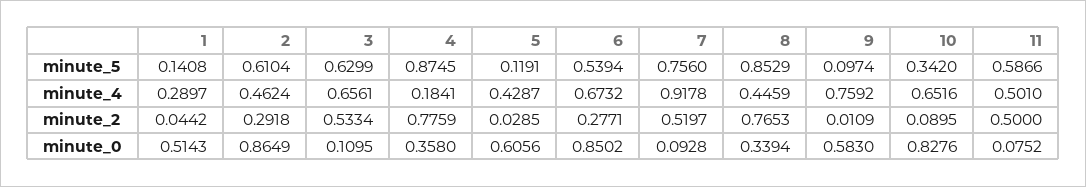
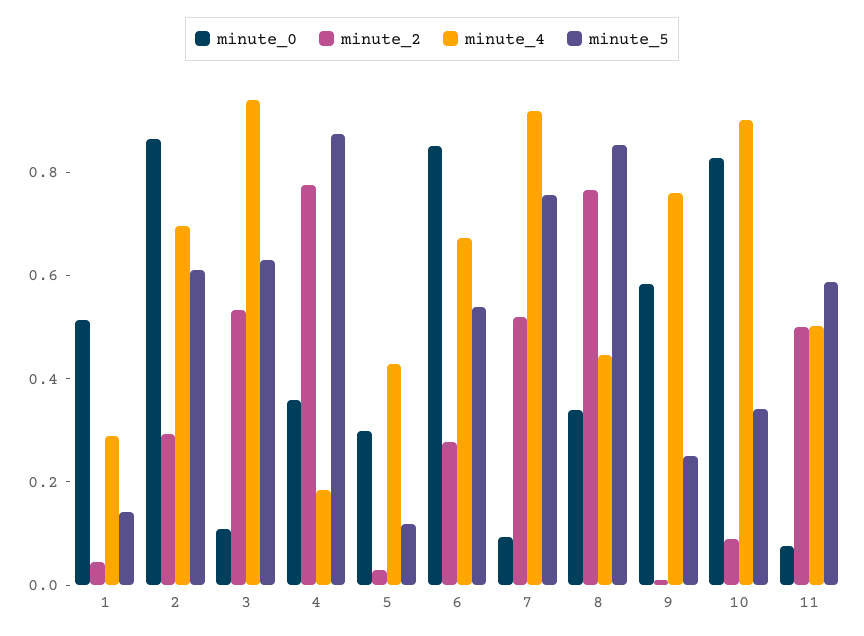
  {
    "minute_5": {
      "1": 0.1408,
      "2": 0.6104,
      "3": 0.6299,
      "4": 0.8745,
      "5": 0.1191,
      "6": 0.5394,
      "7": 0.756,
      "8": 0.8529,
-     "9": 0.0974,
+     "9": 0.25,
      "10": 0.342,
      "11": 0.5866
    },
    "minute_4": {
      "1": 0.2897,
-     "2": 0.4624,
+     "2": 0.7,
-     "3": 0.6561,
+     "3": 0.95,
      "4": 0.1841,
      "5": 0.4287,
      "6": 0.6732,
      "7": 0.9178,
      "8": 0.4459,
      "9": 0.7592,
-     "10": 0.6516,
+     "10": 0.9,
      "11": 0.501
    },
    "minute_2": {
      "1": 0.0442,
      "2": 0.2918,
      "3": 0.5334,
      "4": 0.7759,
      "5": 0.0285,
      "6": 0.2771,
      "7": 0.5197,
      "8": 0.7653,
      "9": 0.0109,
      "10": 0.0895,
      "11": 0.5
    },
    "minute_0": {
      "1": 0.5143,
      "2": 0.8649,
      "3": 0.1095,
      "4": 0.358,
-     "5": 0.6056,
+     "5": 0.3,
      "6": 0.8502,
      "7": 0.0928,
      "8": 0.3394,
      "9": 0.583,
      "10": 0.8276,
      "11": 0.0752
    }
  }

